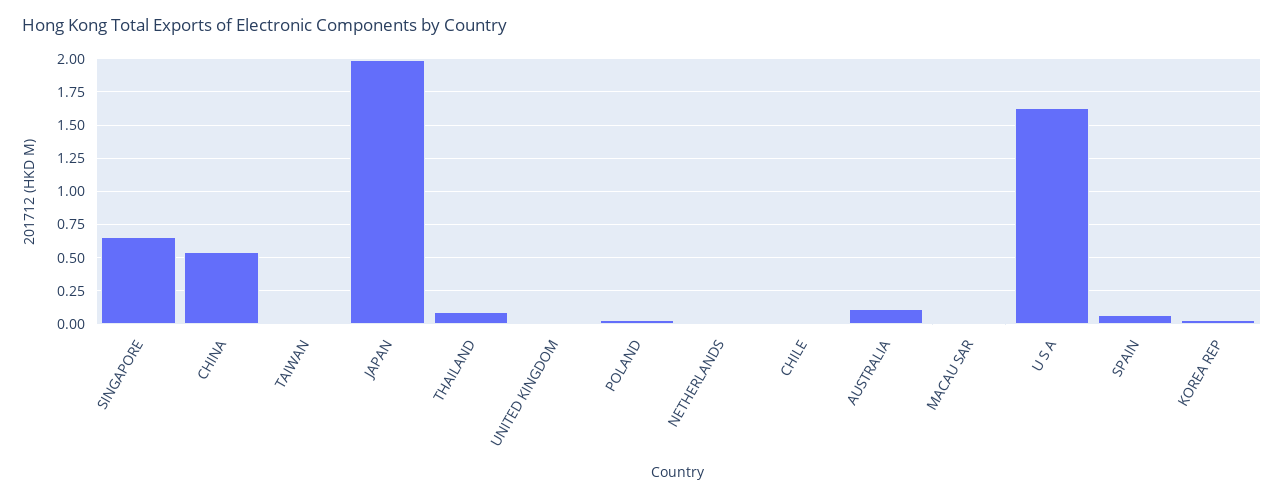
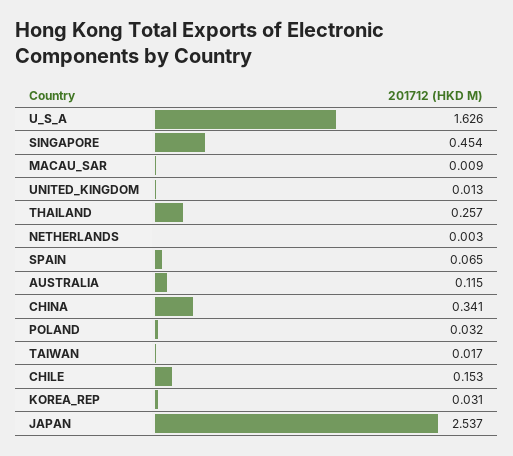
  {
-   "SINGAPORE": 0.65,
+   "SINGAPORE": 0.454,
-   "CHINA": 0.55,
+   "CHINA": 0.341,
    "TAIWAN": 0.017,
-   "JAPAN": 2,
+   "JAPAN": 2.537,
-   "THAILAND": 0.1,
+   "THAILAND": 0.257,
    "UNITED KINGDOM": 0.013,
    "POLAND": 0.032,
    "NETHERLANDS": 0.003,
-   "CHILE": 0,
+   "CHILE": 0.153,
    "AUSTRALIA": 0.115,
    "MACAU SAR": 0.009,
    "U S A": 1.626,
    "SPAIN": 0.065,
    "KOREA REP": 0.031
  }

